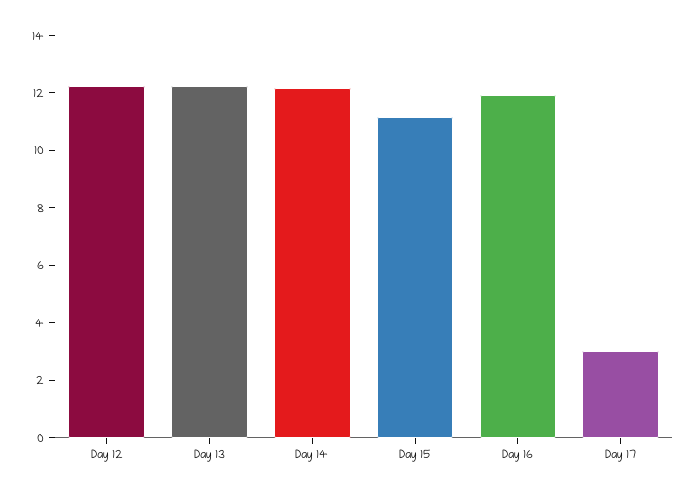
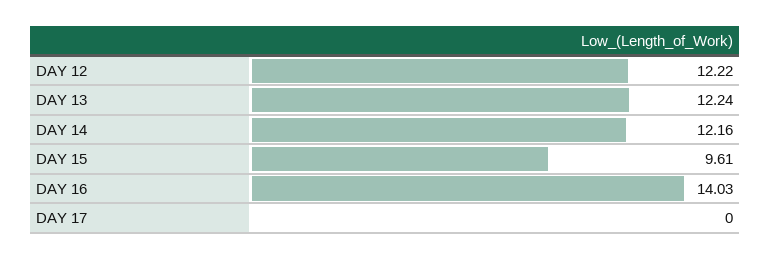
  {
    "Day 12": 12.22,
    "Day 13": 12.24,
    "Day 14": 12.16,
-   "Day 15": 11,
+   "Day 15": 9.61,
-   "Day 16": 12,
+   "Day 16": 14.03,
-   "Day 17": 3
+   "Day 17": 0
  }

